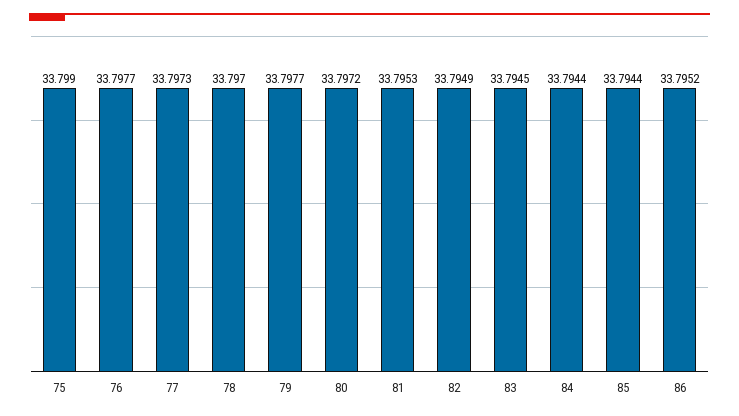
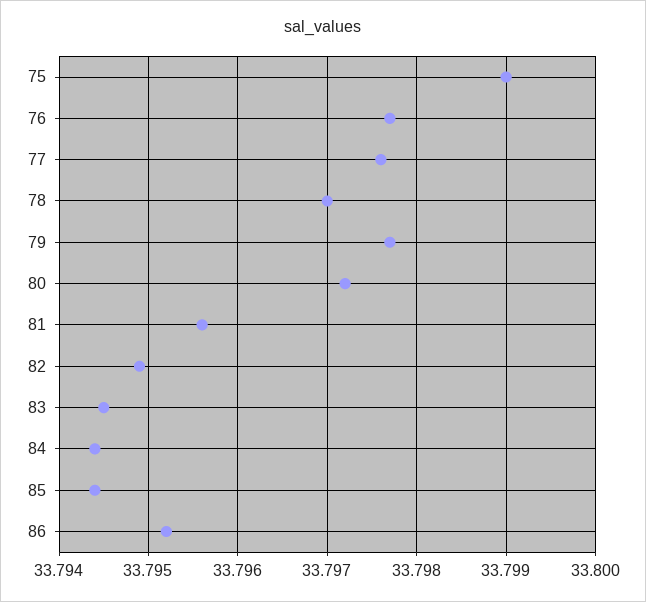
  {
    "75": 33.799,
    "76": 33.7977,
-   "77": 33.7973,
+   "77": 33.7976,
    "78": 33.797,
    "79": 33.7977,
    "80": 33.7972,
-   "81": 33.7953,
+   "81": 33.7956,
    "82": 33.7949,
    "83": 33.7945,
    "84": 33.7944,
    "85": 33.7944,
    "86": 33.7952
  }

